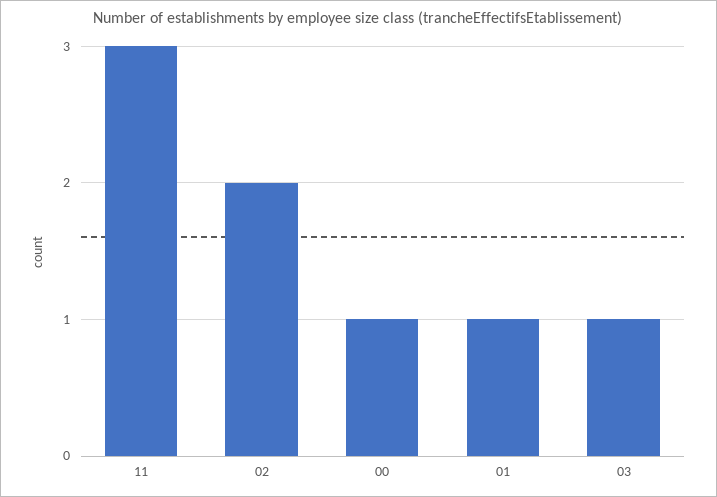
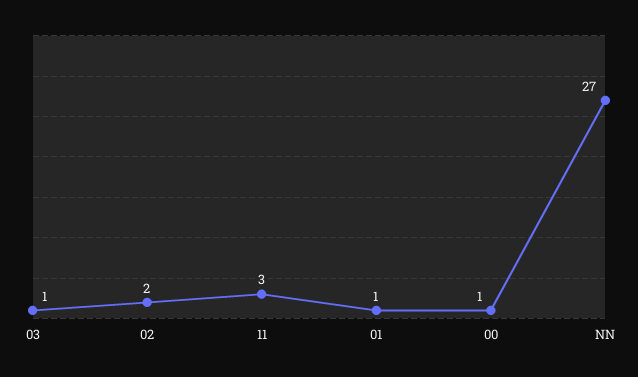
  {
    "11": 3,
    "02": 2,
    "00": 1,
    "01": 1,
-   "03": 1
+   "03": 1,
+   "NN": 27
  }

